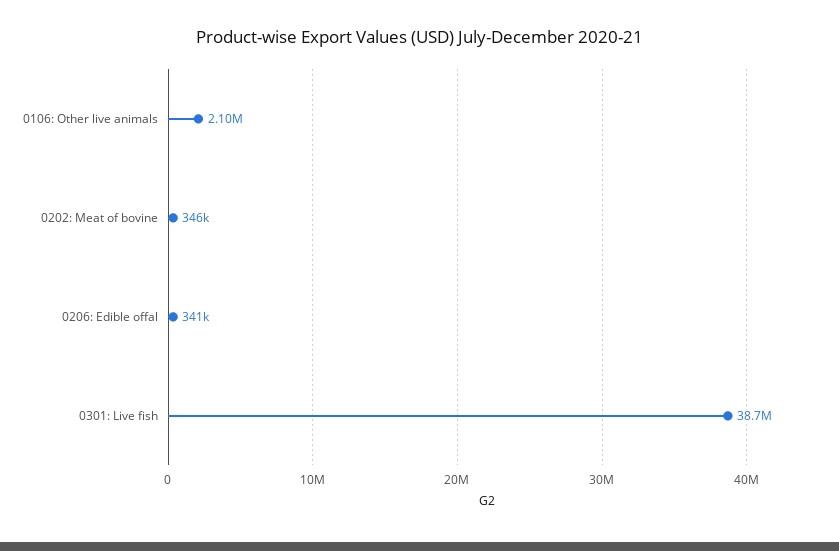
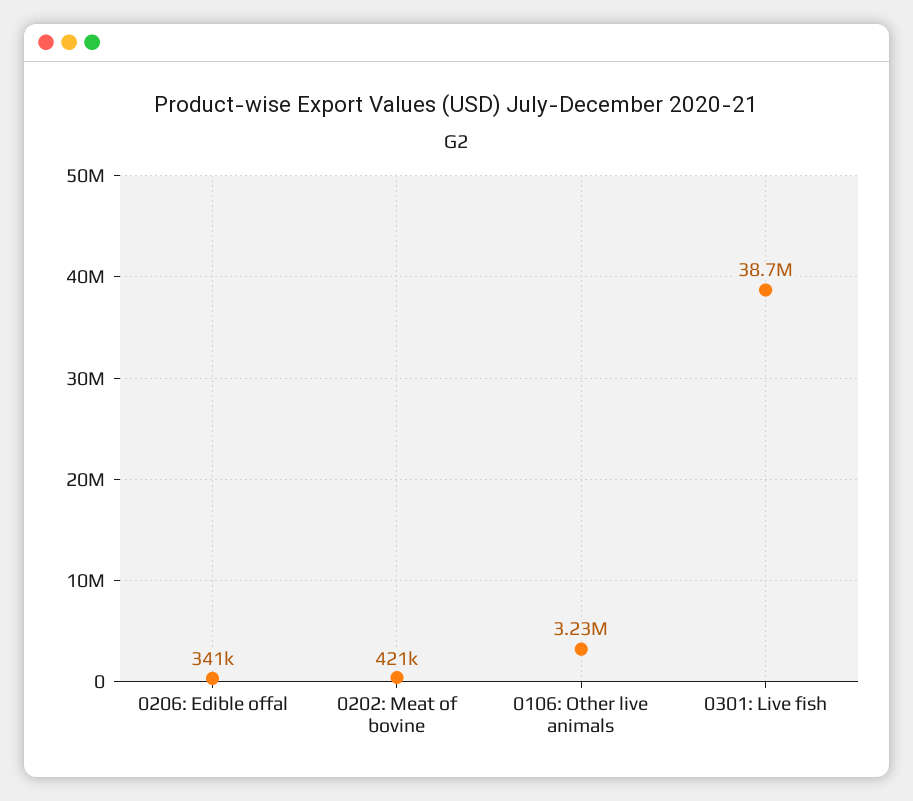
  {
-   "0106: Other live animals": 2100000,
+   "0106: Other live animals": 3230000,
-   "0202: Meat of bovine": 346000,
+   "0202: Meat of bovine": 421000,
    "0206: Edible offal": 341000,
    "0301: Live fish": 38700000
  }

